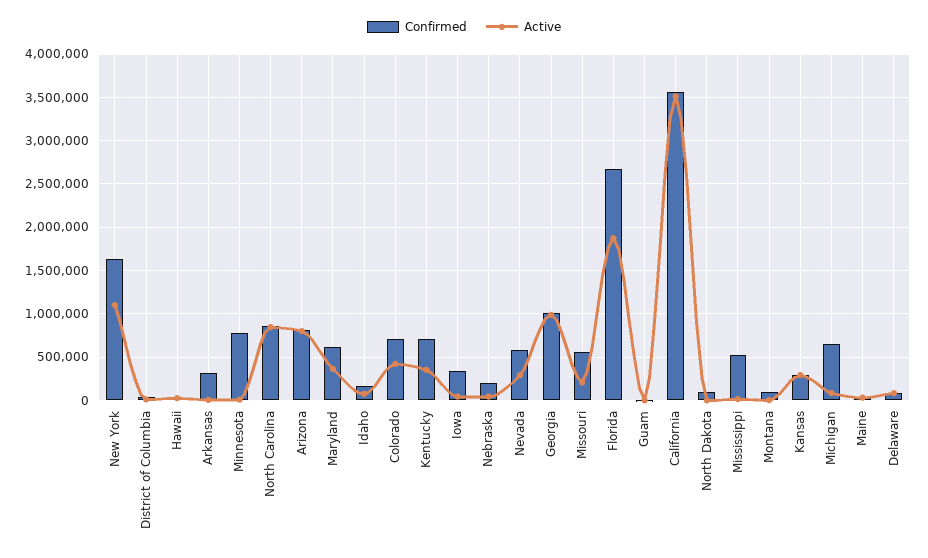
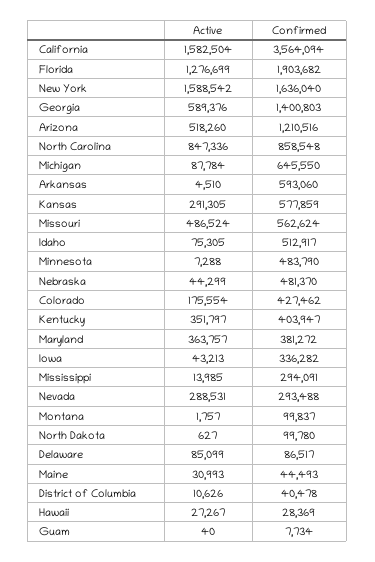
  {
    "Confirmed": {
      "New York": 1636040,
      "District of Columbia": 40478,
      "Hawaii": 28369,
-     "Arkansas": 300000,
+     "Arkansas": 593060,
-     "Minnesota": 800000,
+     "Minnesota": 483790,
      "North Carolina": 858548,
-     "Arizona": 800000,
+     "Arizona": 1210516,
-     "Maryland": 600000,
+     "Maryland": 381272,
-     "Idaho": 200000,
+     "Idaho": 512917,
-     "Colorado": 700000,
+     "Colorado": 427462,
-     "Kentucky": 700000,
+     "Kentucky": 403947,
      "Iowa": 336282,
-     "Nebraska": 200000,
+     "Nebraska": 481370,
-     "Nevada": 600000,
+     "Nevada": 293488,
-     "Georgia": 1000000,
+     "Georgia": 1400803,
      "Missouri": 562624,
-     "Florida": 2700000,
+     "Florida": 1903682,
      "Guam": 7734,
      "California": 3564094,
      "North Dakota": 99780,
-     "Mississippi": 500000,
+     "Mississippi": 294091,
      "Montana": 99837,
-     "Kansas": 300000,
+     "Kansas": 577859,
      "Michigan": 645550,
      "Maine": 44493,
      "Delaware": 86517
    },
    "Active": {
-     "New York": 1100000,
+     "New York": 1588542,
      "District of Columbia": 10626,
      "Hawaii": 27267,
      "Arkansas": 4510,
      "Minnesota": 7288,
      "North Carolina": 847336,
-     "Arizona": 800000,
+     "Arizona": 518260,
      "Maryland": 363757,
      "Idaho": 75305,
-     "Colorado": 400000,
+     "Colorado": 175554,
      "Kentucky": 351797,
      "Iowa": 43213,
      "Nebraska": 44299,
      "Nevada": 288531,
-     "Georgia": 1000000,
+     "Georgia": 589376,
-     "Missouri": 200000,
+     "Missouri": 486524,
-     "Florida": 1900000,
+     "Florida": 1276699,
      "Guam": 40,
-     "California": 3500000,
+     "California": 1582504,
      "North Dakota": 627,
      "Mississippi": 13985,
      "Montana": 1757,
      "Kansas": 291305,
      "Michigan": 87784,
      "Maine": 30993,
      "Delaware": 85099
    }
  }

